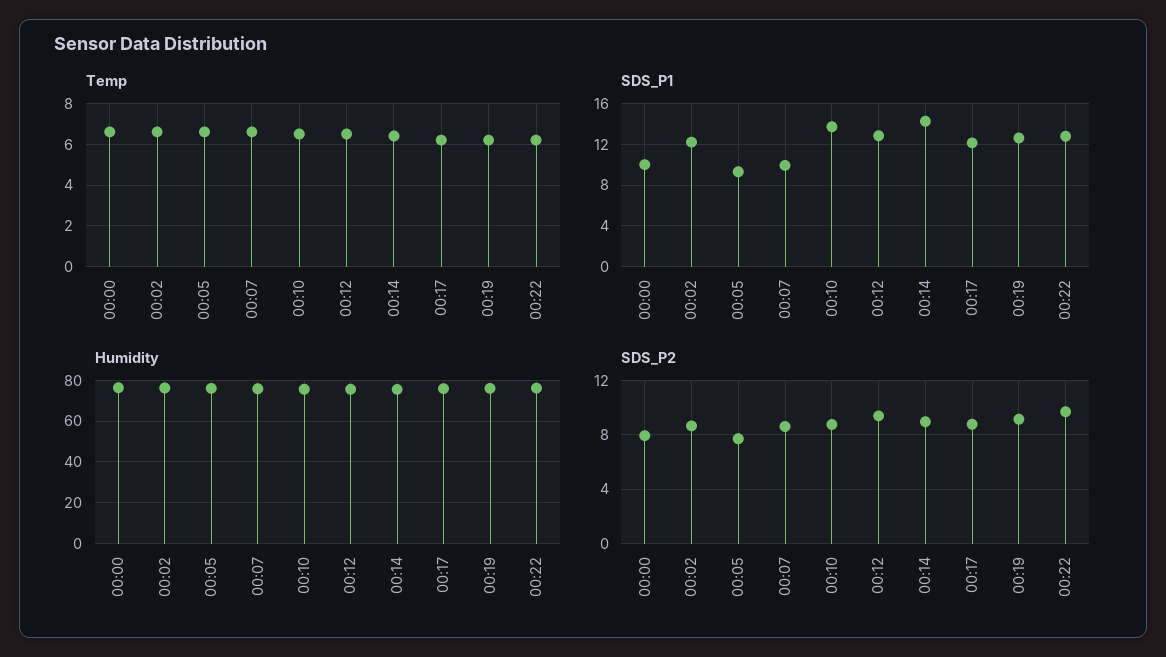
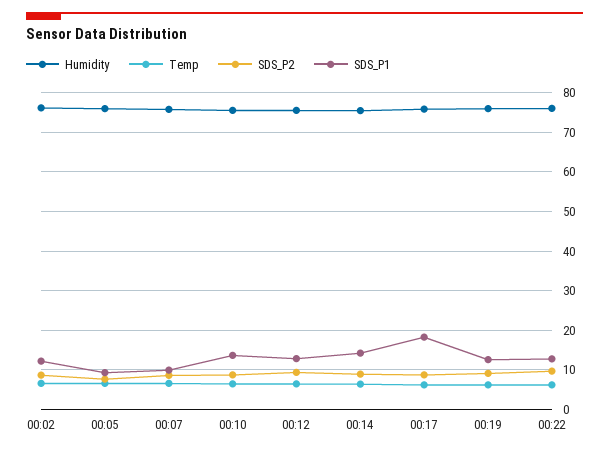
  {
    "Temp": {
-     "00:00": 6.5,
      "00:02": 6.5,
      "00:05": 6.5,
      "00:07": 6.5,
      "00:10": 6.5,
      "00:12": 6.5,
      "00:14": 6.5,
      "00:17": 6,
      "00:19": 6,
      "00:22": 6
    },
    "SDS_P1": {
-     "00:00": 10,
      "00:02": 12,
      "00:05": 9,
      "00:07": 10,
      "00:10": 14,
      "00:12": 13,
      "00:14": 14,
-     "00:17": 12,
+     "00:17": 18,
      "00:19": 13,
      "00:22": 13
    },
    "Humidity": {
-     "00:00": 75,
      "00:02": 76,
      "00:05": 76,
      "00:07": 76,
      "00:10": 76,
      "00:12": 76,
      "00:14": 76,
      "00:17": 76,
      "00:19": 76,
      "00:22": 76
    },
    "SDS_P2": {
-     "00:00": 8,
      "00:02": 8.5,
      "00:05": 7.5,
      "00:07": 8.5,
      "00:10": 9,
      "00:12": 9.5,
      "00:14": 9,
      "00:17": 9,
      "00:19": 9,
      "00:22": 9.5
    }
  }

